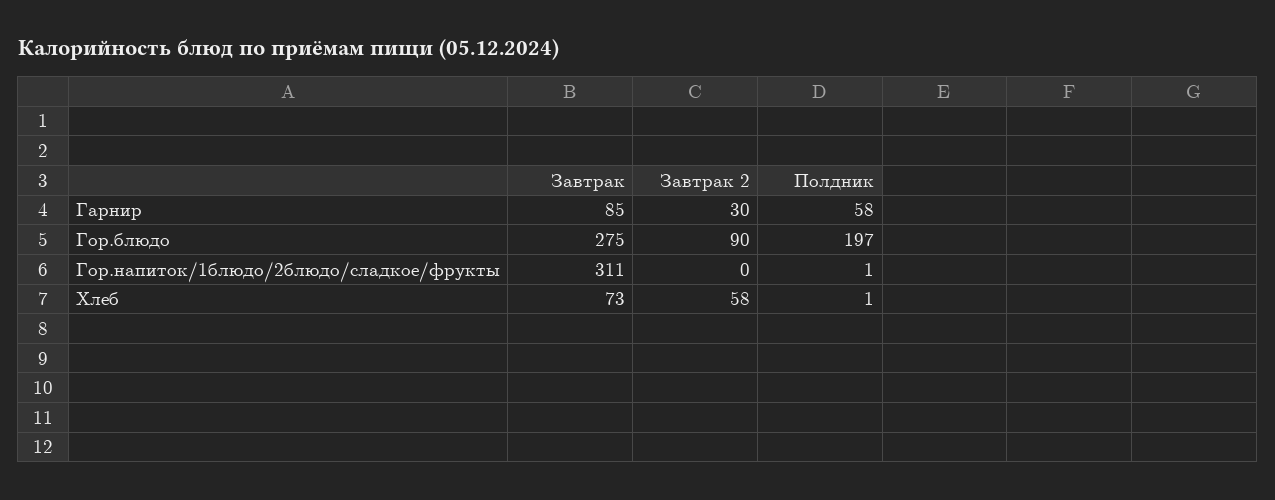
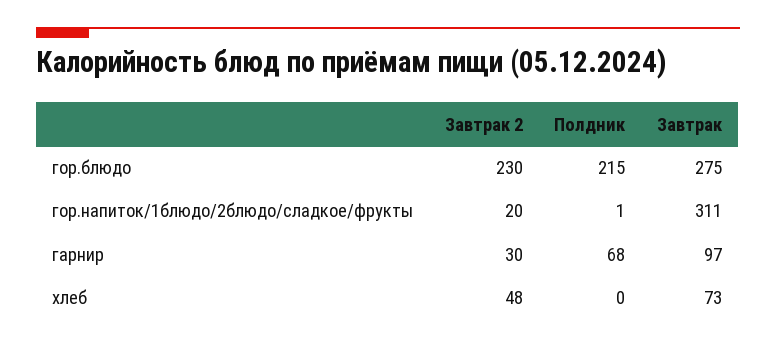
  {
    "Завтрак": {
-     "Гарнир": 85,
+     "Гарнир": 97,
      "Гор.блюдо": 275,
      "Гор.напиток/1блюдо/2блюдо/сладкое/фрукты": 311,
      "Хлеб": 73
    },
    "Завтрак 2": {
      "Гарнир": 30,
-     "Гор.блюдо": 90,
+     "Гор.блюдо": 230,
-     "Гор.напиток/1блюдо/2блюдо/сладкое/фрукты": 0,
+     "Гор.напиток/1блюдо/2блюдо/сладкое/фрукты": 20,
-     "Хлеб": 58
+     "Хлеб": 48
    },
    "Полдник": {
-     "Гарнир": 58,
+     "Гарнир": 68,
-     "Гор.блюдо": 197,
+     "Гор.блюдо": 215,
      "Гор.напиток/1блюдо/2блюдо/сладкое/фрукты": 1,
-     "Хлеб": 1
+     "Хлеб": 0
    }
  }

